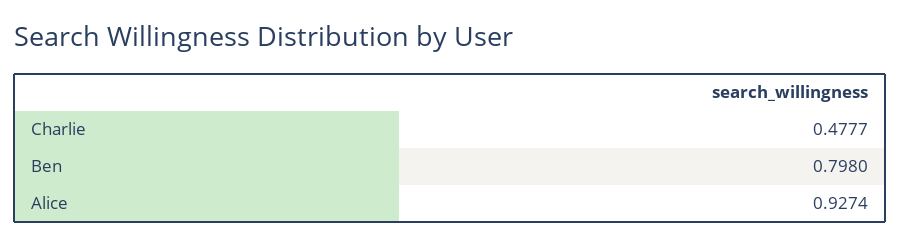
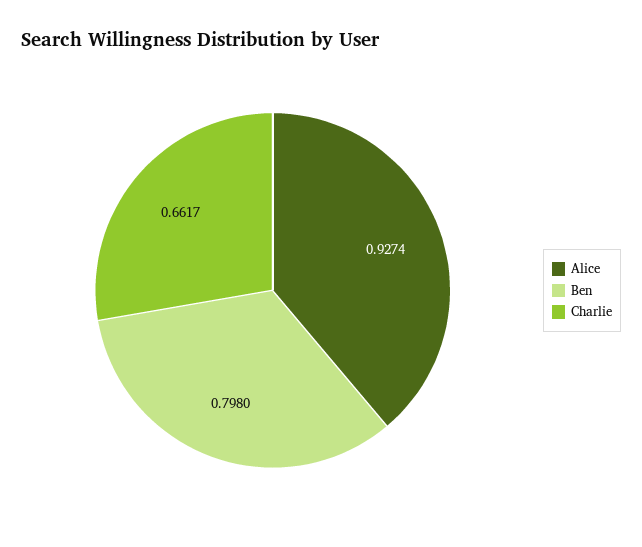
  {
-   "Charlie": 0.4777,
+   "Charlie": 0.6617,
    "Ben": 0.798,
    "Alice": 0.9274
  }

